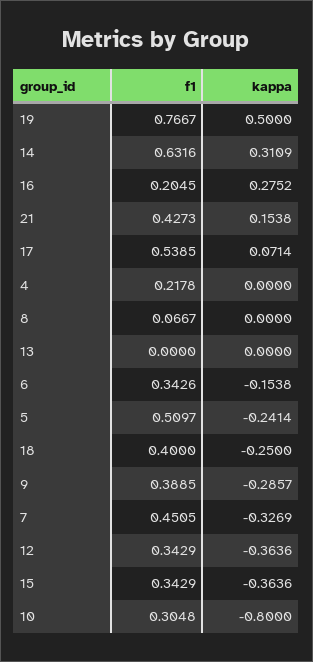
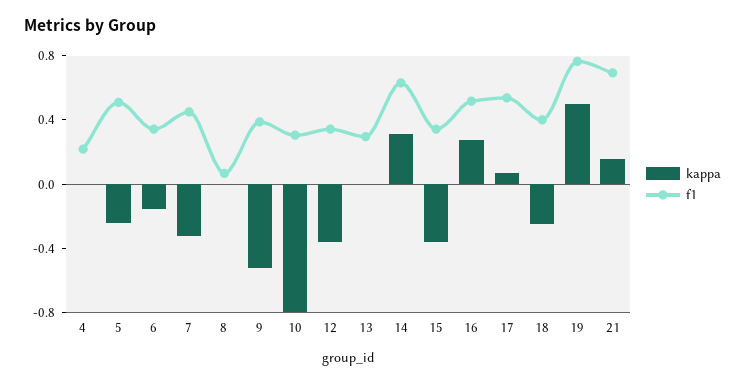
  {
    "f1": {
      "19": 0.7667,
      "14": 0.6316,
-     "16": 0.2045,
+     "16": 0.5,
-     "21": 0.4273,
+     "21": 0.7,
      "17": 0.5385,
      "4": 0.2178,
      "8": 0.0667,
-     "13": 0,
+     "13": 0.3,
      "6": 0.3426,
      "5": 0.5097,
      "18": 0.4,
      "9": 0.3885,
      "7": 0.4505,
      "12": 0.3429,
      "15": 0.3429,
      "10": 0.3048
    },
    "kappa": {
      "19": 0.5,
      "14": 0.3109,
      "16": 0.2752,
      "21": 0.1538,
      "17": 0.0714,
      "4": 0,
      "8": 0,
      "13": 0,
      "6": -0.1538,
      "5": -0.2414,
      "18": -0.25,
-     "9": -0.2857,
+     "9": -0.5,
      "7": -0.3269,
      "12": -0.3636,
      "15": -0.3636,
      "10": -0.8
    }
  }

